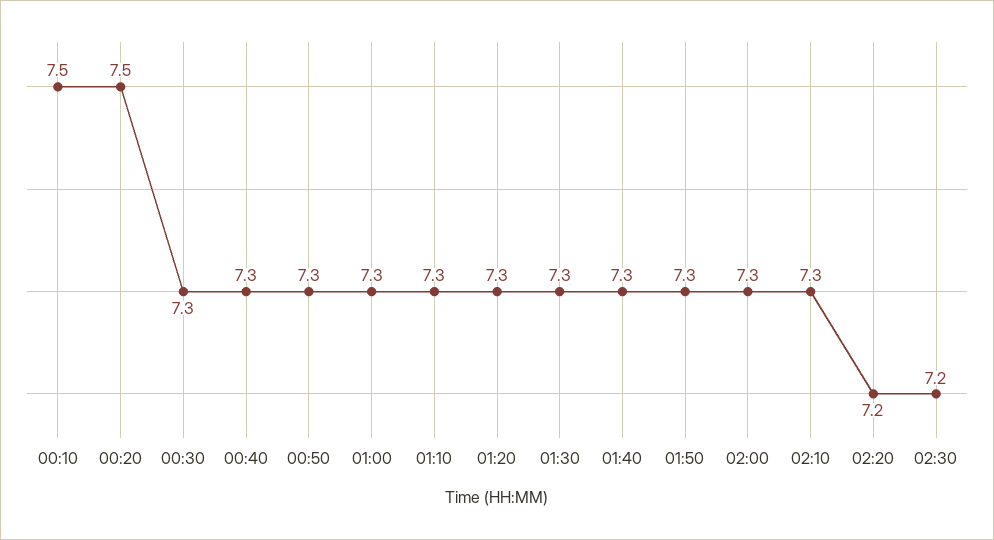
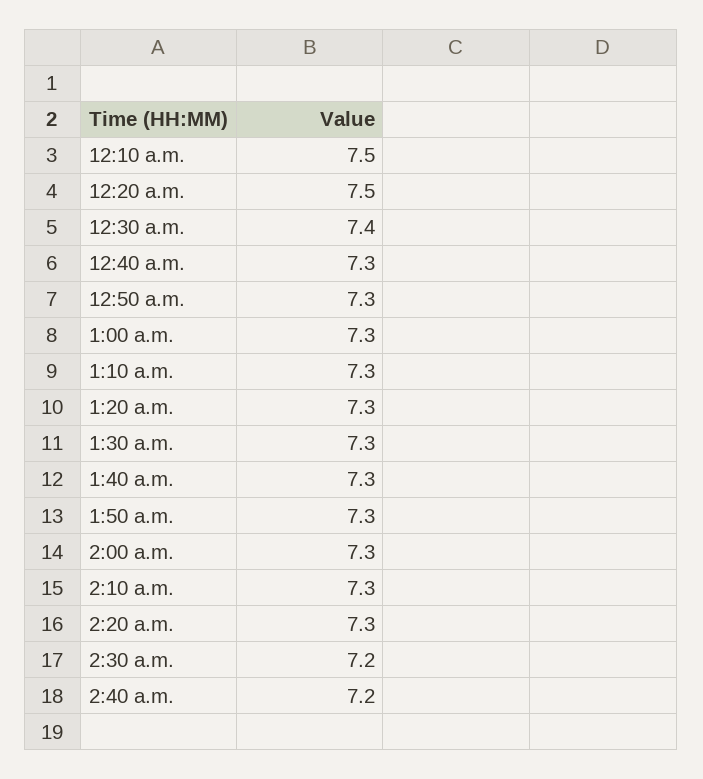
  {
    "00:10": 7.5,
    "00:20": 7.5,
-   "00:30": 7.3,
+   "00:30": 7.4,
    "00:40": 7.3,
    "00:50": 7.3,
    "01:00": 7.3,
    "01:10": 7.3,
    "01:20": 7.3,
    "01:30": 7.3,
    "01:40": 7.3,
    "01:50": 7.3,
    "02:00": 7.3,
    "02:10": 7.3,
-   "02:20": 7.2,
+   "02:20": 7.3,
-   "02:30": 7.2
+   "02:30": 7.2,
+   "2:40 a.m.": 7.2
  }

